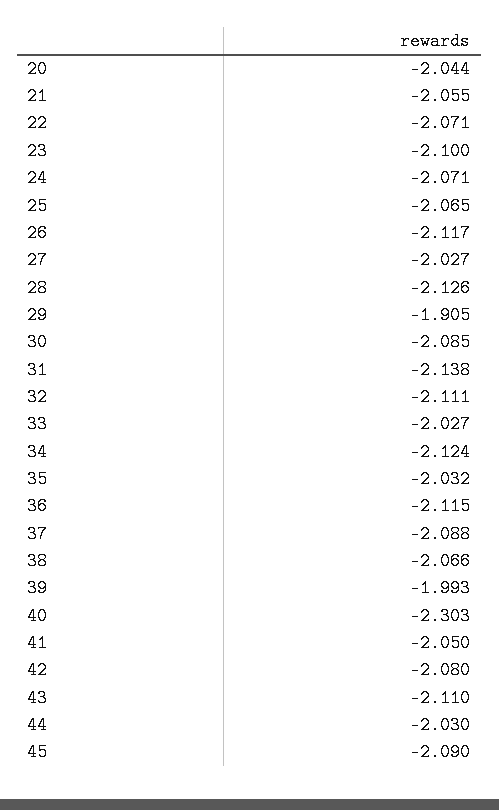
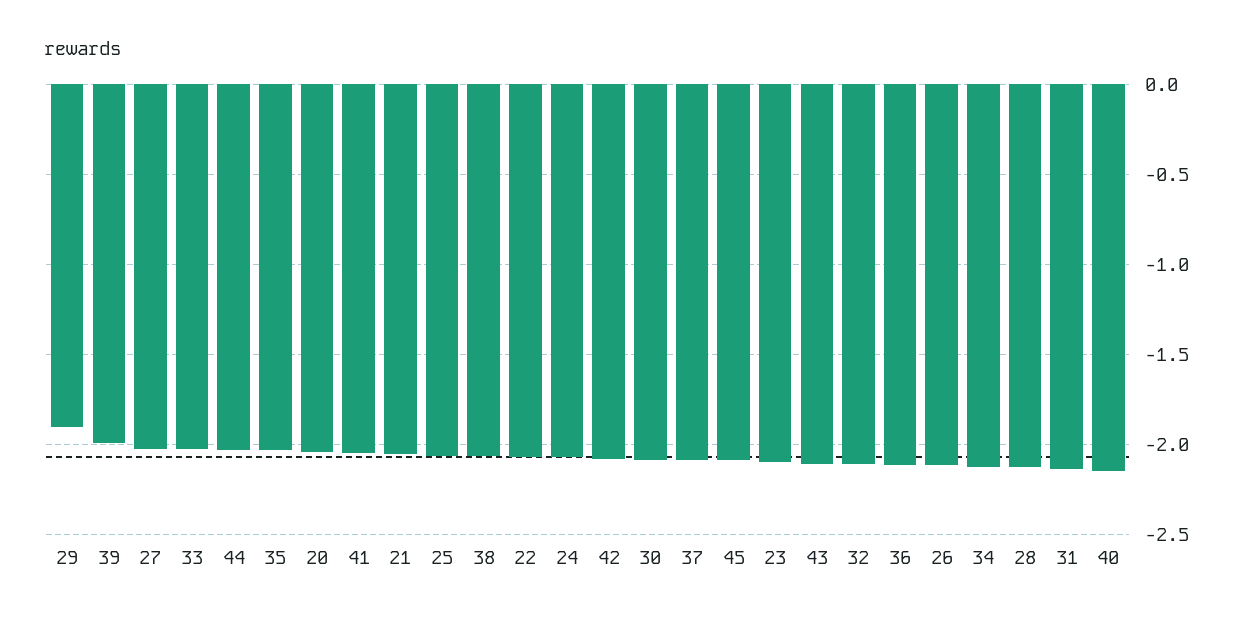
  {
    "20": -2.044,
    "21": -2.055,
    "22": -2.071,
    "23": -2.1,
    "24": -2.071,
    "25": -2.065,
    "26": -2.117,
    "27": -2.027,
    "28": -2.126,
    "29": -1.905,
    "30": -2.085,
    "31": -2.138,
    "32": -2.111,
    "33": -2.027,
    "34": -2.124,
    "35": -2.032,
    "36": -2.115,
    "37": -2.088,
    "38": -2.066,
    "39": -1.993,
-   "40": -2.303,
+   "40": -2.15,
    "41": -2.05,
    "42": -2.08,
    "43": -2.11,
    "44": -2.03,
    "45": -2.09
  }

